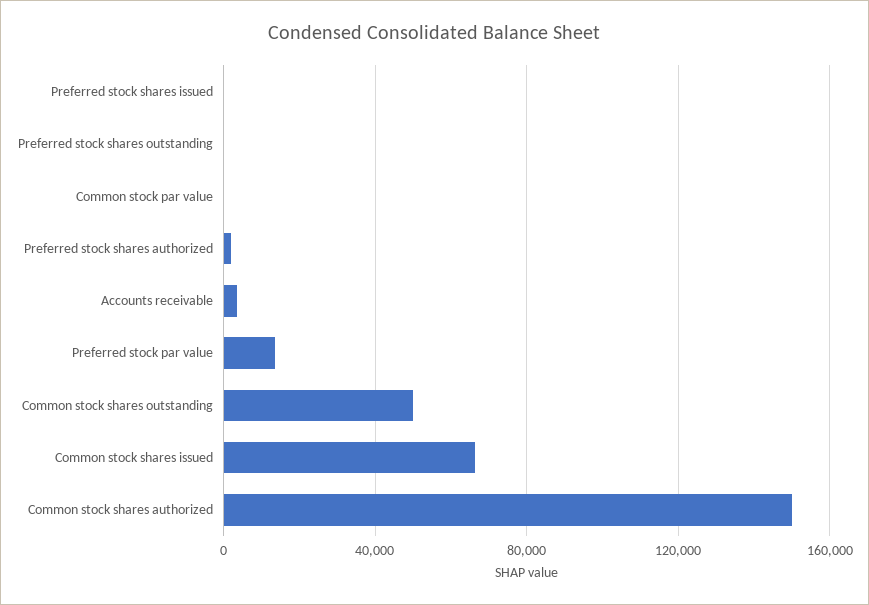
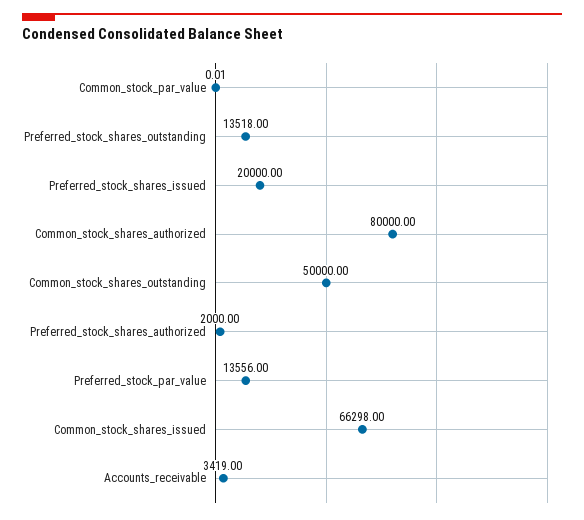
  {
-   "Preferred stock shares issued": 0,
+   "Preferred stock shares issued": 20000,
-   "Preferred stock shares outstanding": 0,
+   "Preferred stock shares outstanding": 13518,
    "Common stock par value": 0.01,
    "Preferred stock shares authorized": 2000,
    "Accounts receivable": 3419,
    "Preferred stock par value": 13556,
    "Common stock shares outstanding": 50000,
    "Common stock shares issued": 66298,
-   "Common stock shares authorized": 150000
+   "Common stock shares authorized": 80000
  }

